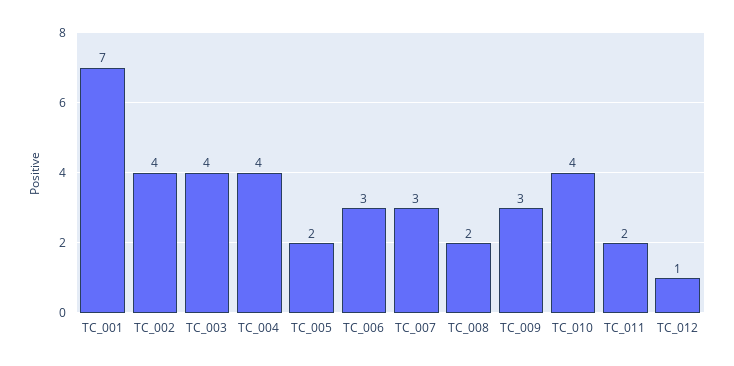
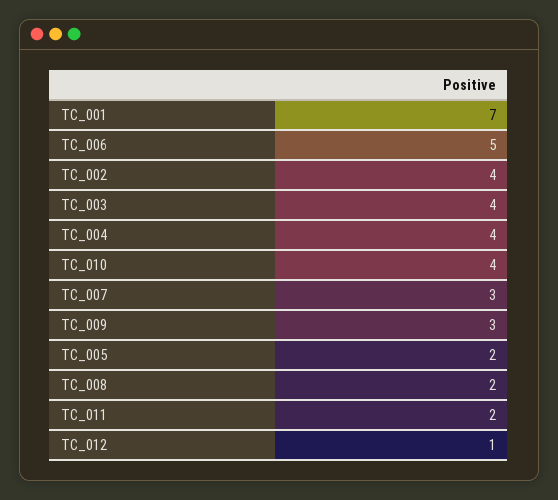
  {
    "TC_001": 7,
    "TC_002": 4,
    "TC_003": 4,
    "TC_004": 4,
    "TC_005": 2,
-   "TC_006": 3,
+   "TC_006": 5,
    "TC_007": 3,
    "TC_008": 2,
    "TC_009": 3,
    "TC_010": 4,
    "TC_011": 2,
    "TC_012": 1
  }

